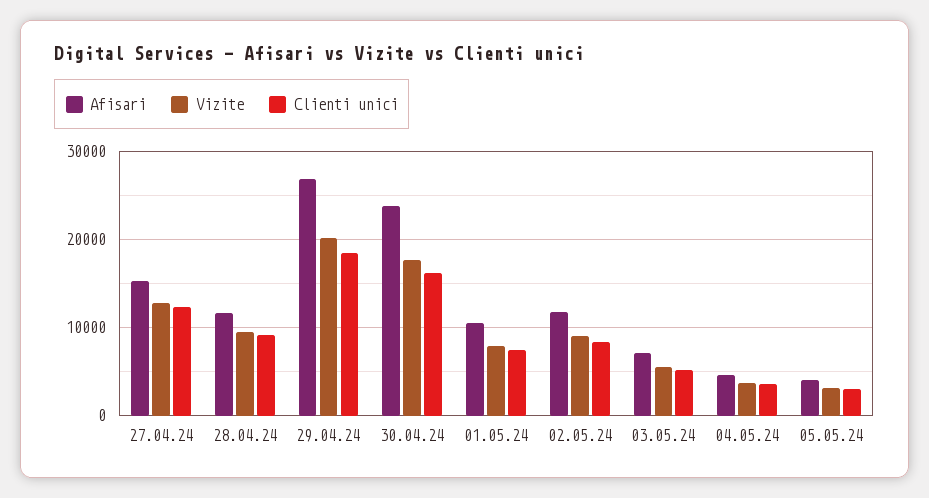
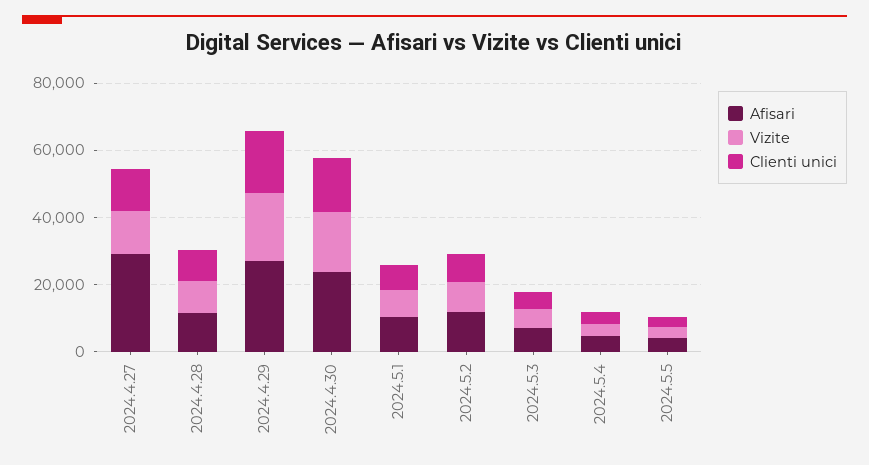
  {
    "Afisari": {
-     "27.04.24": 15000,
+     "27.04.24": 30000,
      "28.04.24": 12000,
      "29.04.24": 27000,
      "30.04.24": 24000,
      "01.05.24": 11000,
      "02.05.24": 12000,
      "03.05.24": 7000,
      "04.05.24": 5000,
      "05.05.24": 4000
    },
    "Vizite": {
      "27.04.24": 13000,
      "28.04.24": 10000,
      "29.04.24": 20000,
      "30.04.24": 18000,
      "01.05.24": 8000,
      "02.05.24": 9000,
      "03.05.24": 6000,
      "04.05.24": 4000,
      "05.05.24": 3000
    },
    "Clienti unici": {
      "27.04.24": 12000,
      "28.04.24": 9000,
      "29.04.24": 19000,
      "30.04.24": 16000,
      "01.05.24": 7000,
      "02.05.24": 8000,
      "03.05.24": 5000,
      "04.05.24": 4000,
      "05.05.24": 3000
    }
  }

